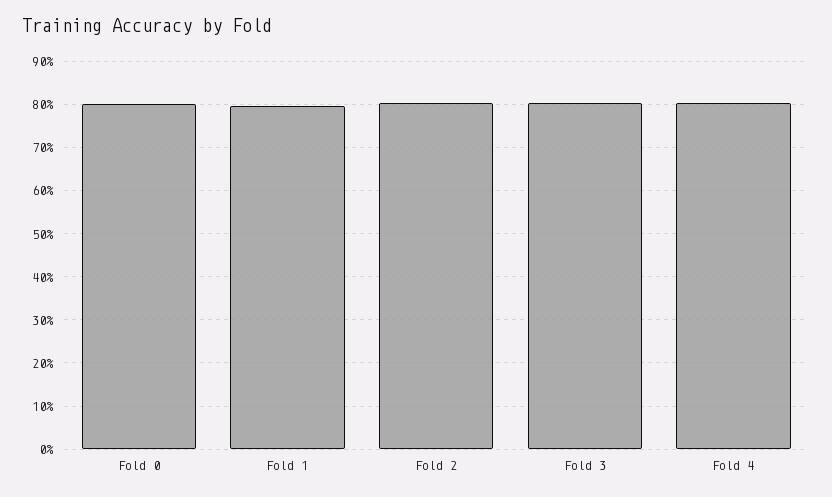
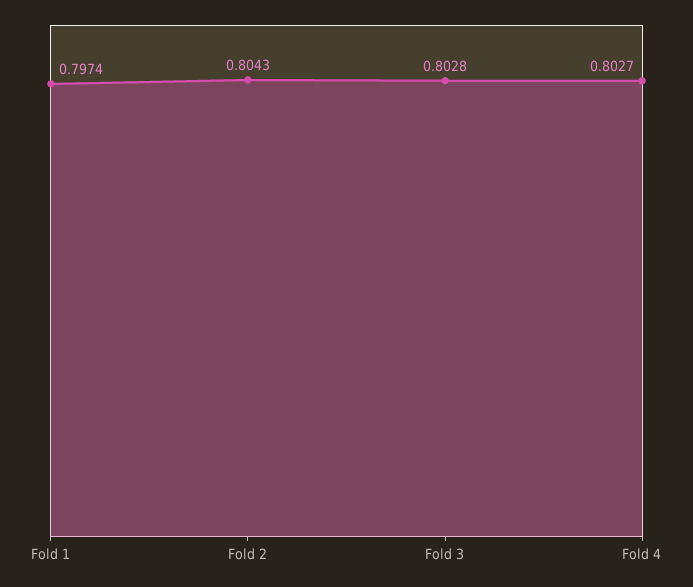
  {
-   "Fold 0": 0.8,
    "Fold 1": 0.7974,
    "Fold 2": 0.8043,
    "Fold 3": 0.8028,
    "Fold 4": 0.8027
  }

